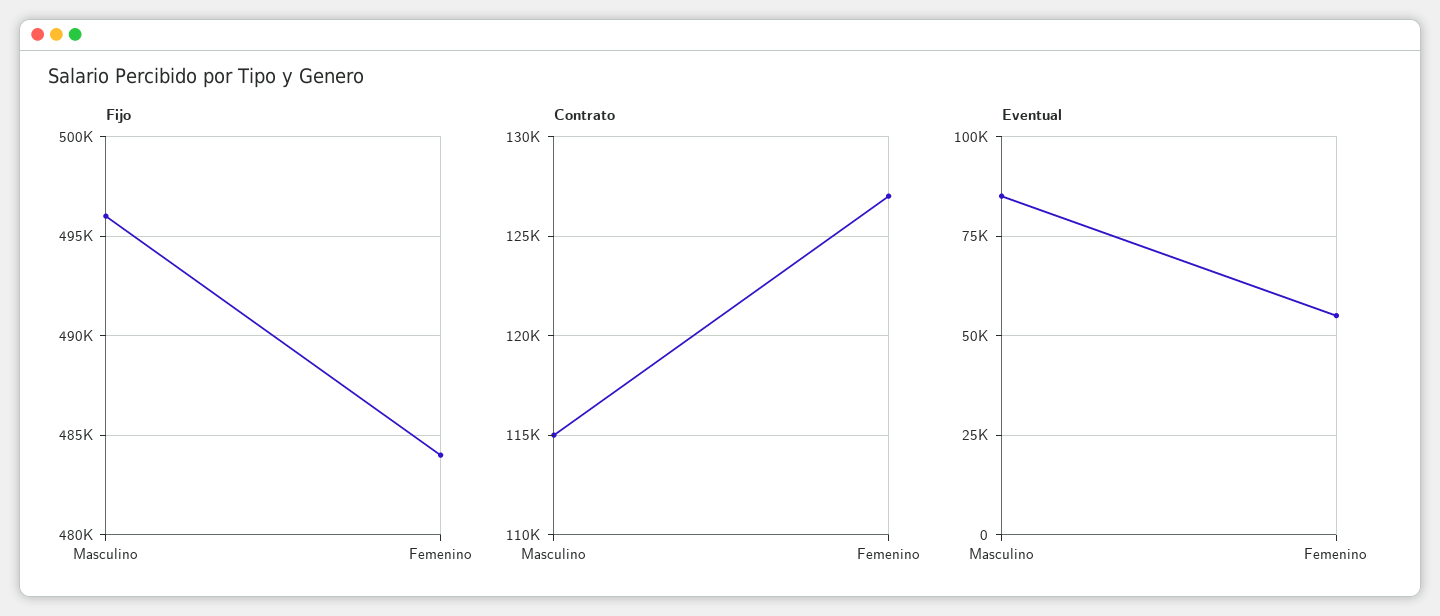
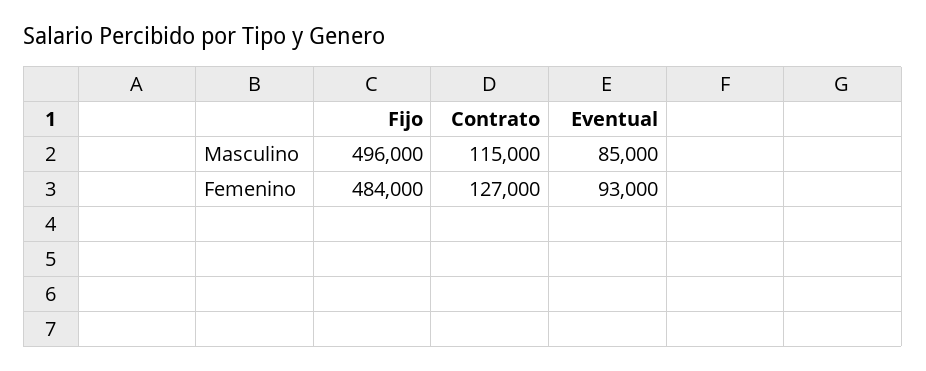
  {
    "Fijo": {
      "Masculino": 496000,
      "Femenino": 484000
    },
    "Contrato": {
      "Masculino": 115000,
      "Femenino": 127000
    },
    "Eventual": {
      "Masculino": 85000,
-     "Femenino": 55000
+     "Femenino": 93000
    }
  }

